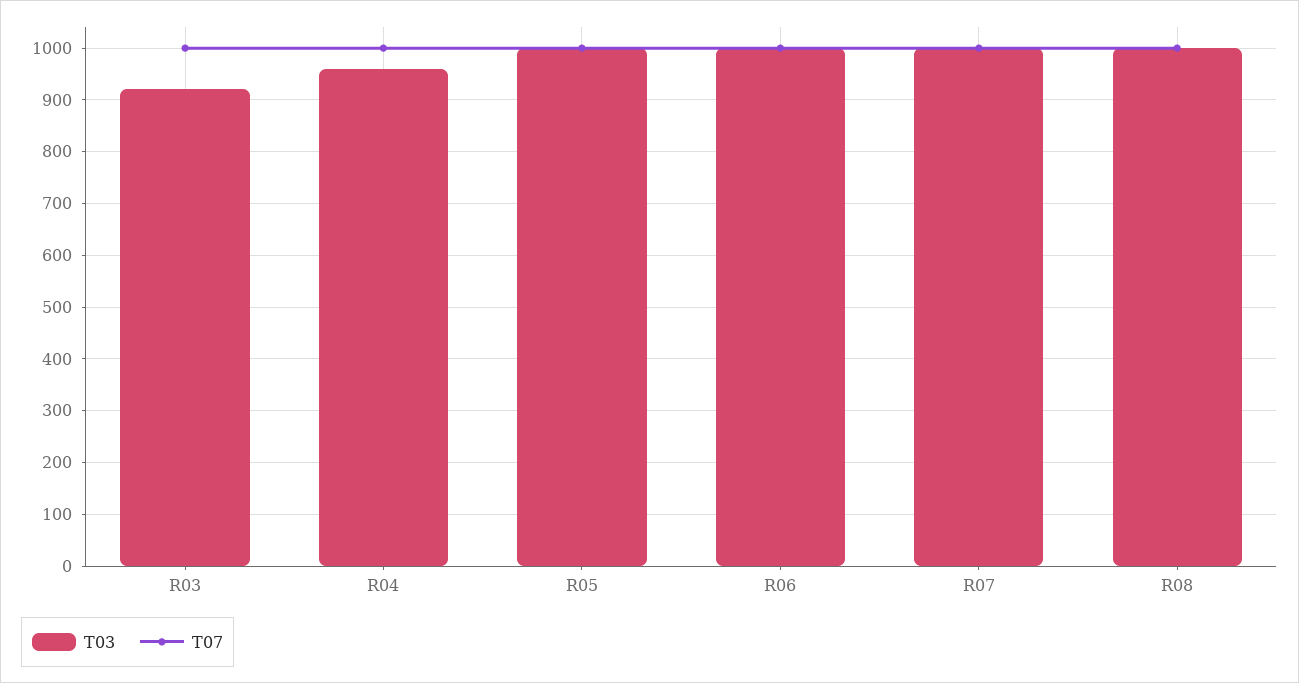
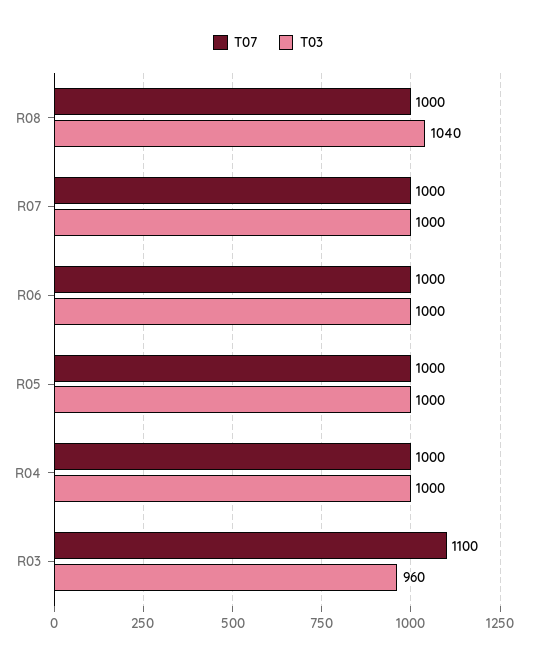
  {
    "T03": {
-     "R03": 920,
+     "R03": 960,
-     "R04": 960,
+     "R04": 1000,
      "R05": 1000,
      "R06": 1000,
      "R07": 1000,
-     "R08": 1000
+     "R08": 1040
    },
    "T07": {
-     "R03": 1000,
+     "R03": 1100,
      "R04": 1000,
      "R05": 1000,
      "R06": 1000,
      "R07": 1000,
      "R08": 1000
    }
  }

